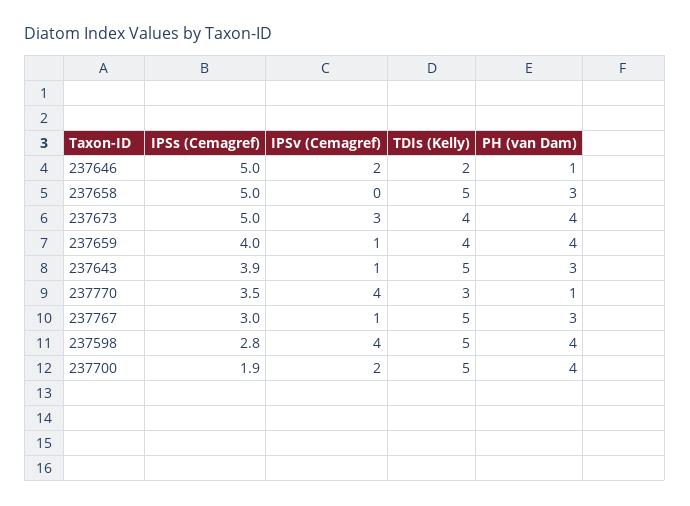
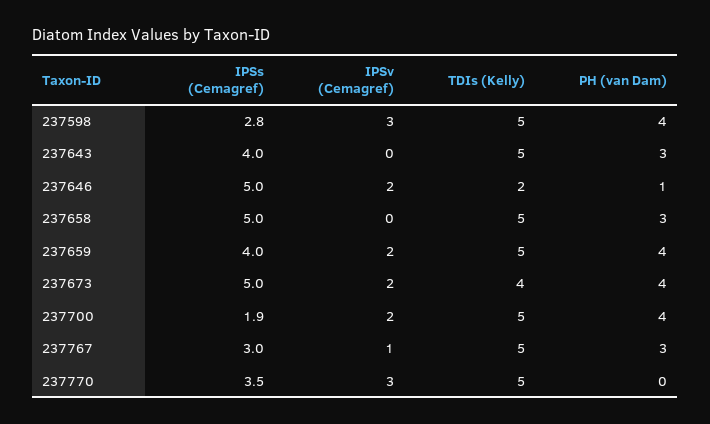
  {
    "IPSs (Cemagref)": {
      "237646": 5,
      "237658": 5,
      "237673": 5,
      "237659": 4,
-     "237643": 3.9,
+     "237643": 4,
      "237770": 3.5,
      "237767": 3,
      "237598": 2.8,
      "237700": 1.9
    },
    "IPSv (Cemagref)": {
      "237646": 2,
      "237658": 0,
-     "237673": 3,
+     "237673": 2,
-     "237659": 1,
+     "237659": 2,
-     "237643": 1,
+     "237643": 0,
-     "237770": 4,
+     "237770": 3,
      "237767": 1,
-     "237598": 4,
+     "237598": 3,
      "237700": 2
    },
    "TDIs (Kelly)": {
      "237646": 2,
      "237658": 5,
      "237673": 4,
-     "237659": 4,
+     "237659": 5,
      "237643": 5,
-     "237770": 3,
+     "237770": 5,
      "237767": 5,
      "237598": 5,
      "237700": 5
    },
    "PH (van Dam)": {
      "237646": 1,
      "237658": 3,
      "237673": 4,
      "237659": 4,
      "237643": 3,
-     "237770": 1,
+     "237770": 0,
      "237767": 3,
      "237598": 4,
      "237700": 4
    }
  }

